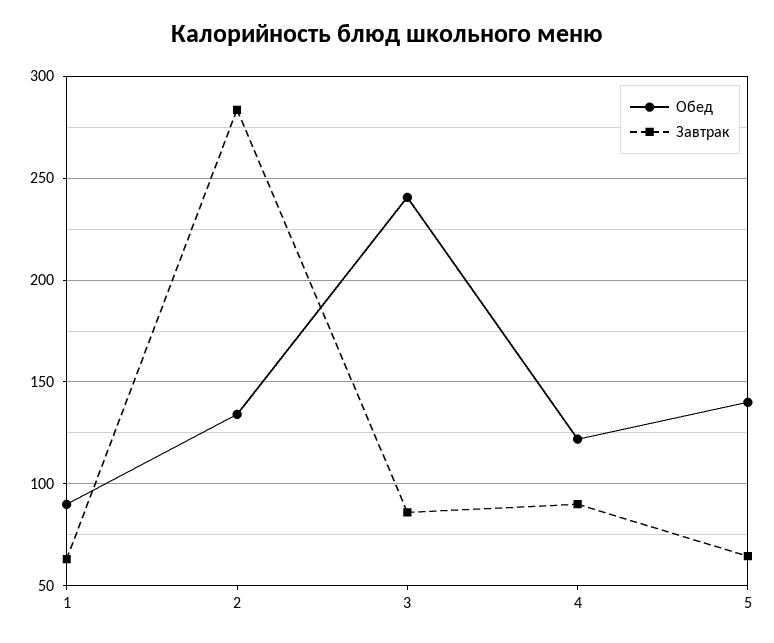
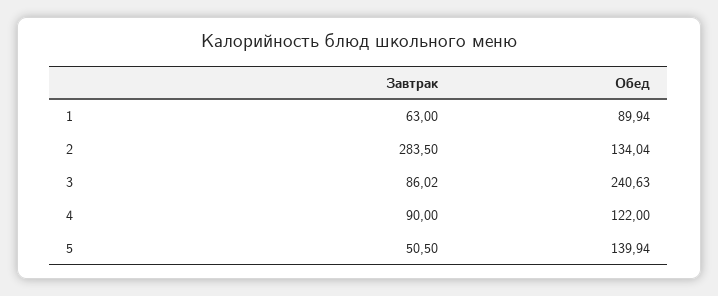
  {
    "Обед": {
      "1": 89.94,
      "2": 134.04,
      "3": 240.63,
      "4": 122,
      "5": 139.94
    },
    "Завтрак": {
      "1": 63,
      "2": 283.5,
      "3": 86.02,
      "4": 90,
-     "5": 65
+     "5": 50.5
    }
  }

